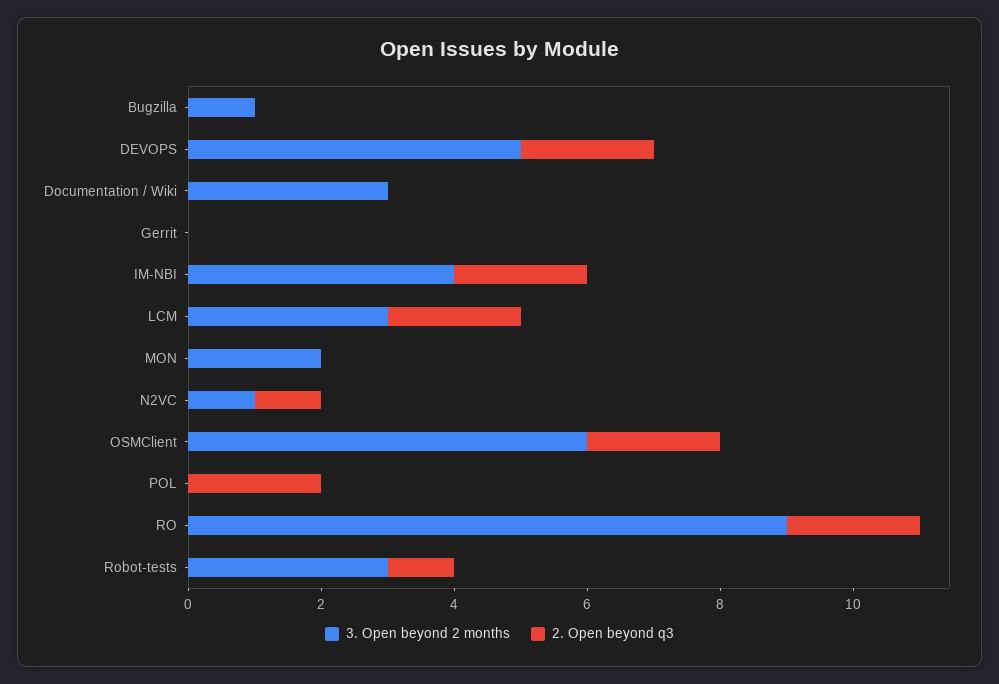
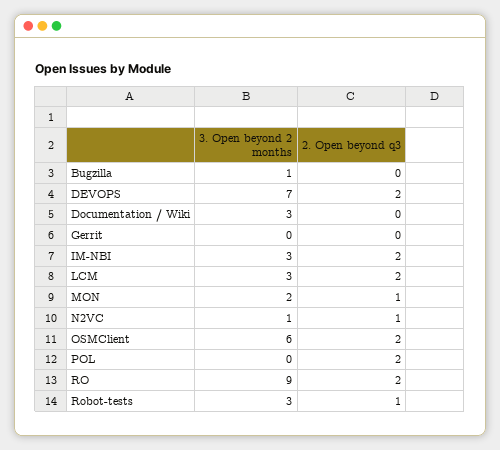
  {
    "3. Open beyond 2 months": {
      "Bugzilla": 1,
-     "DEVOPS": 5,
+     "DEVOPS": 7,
      "Documentation / Wiki": 3,
      "Gerrit": 0,
-     "IM-NBI": 4,
+     "IM-NBI": 3,
      "LCM": 3,
      "MON": 2,
      "N2VC": 1,
      "OSMClient": 6,
      "POL": 0,
      "RO": 9,
      "Robot-tests": 3
    },
    "2. Open beyond q3": {
      "Bugzilla": 0,
      "DEVOPS": 2,
      "Documentation / Wiki": 0,
      "Gerrit": 0,
      "IM-NBI": 2,
      "LCM": 2,
-     "MON": 0,
+     "MON": 1,
      "N2VC": 1,
      "OSMClient": 2,
      "POL": 2,
      "RO": 2,
      "Robot-tests": 1
    }
  }

